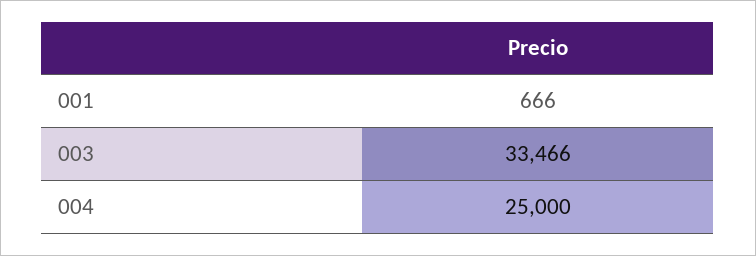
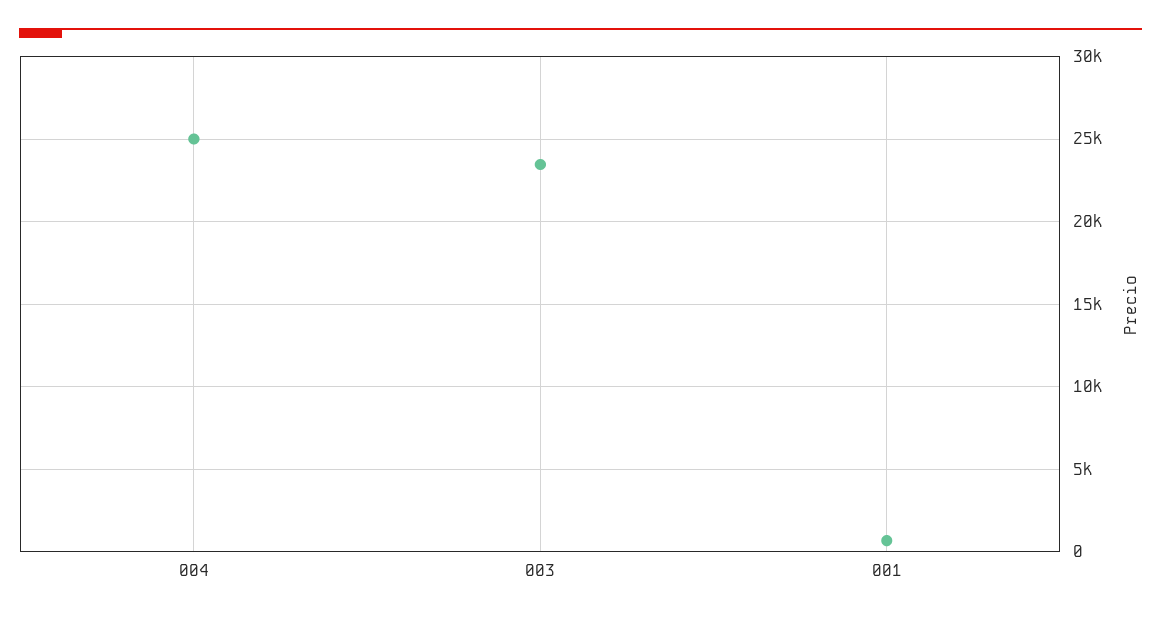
  {
    "001": 666,
-   "003": 33466,
+   "003": 23500,
    "004": 25000
  }

